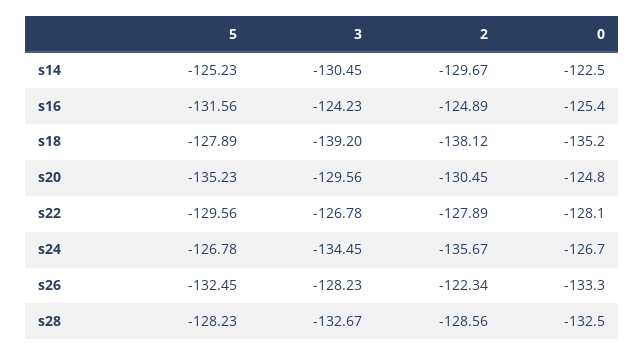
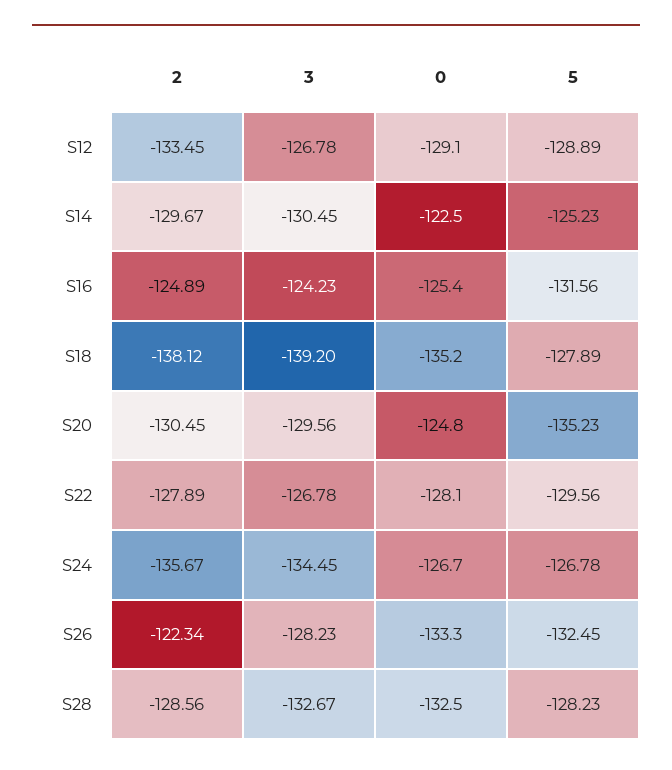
  {
    "5": {
      "s14": -125.23,
      "s16": -131.56,
      "s18": -127.89,
      "s20": -135.23,
      "s22": -129.56,
      "s24": -126.78,
      "s26": -132.45,
-     "s28": -128.23
+     "s28": -128.23,
+     "S12": -128.89
    },
    "3": {
      "s14": -130.45,
      "s16": -124.23,
      "s18": -139.2,
      "s20": -129.56,
      "s22": -126.78,
      "s24": -134.45,
      "s26": -128.23,
-     "s28": -132.67
+     "s28": -132.67,
+     "S12": -126.78
    },
    "2": {
      "s14": -129.67,
      "s16": -124.89,
      "s18": -138.12,
      "s20": -130.45,
      "s22": -127.89,
      "s24": -135.67,
      "s26": -122.34,
-     "s28": -128.56
+     "s28": -128.56,
+     "S12": -133.45
    },
    "0": {
      "s14": -122.5,
      "s16": -125.4,
      "s18": -135.2,
      "s20": -124.8,
      "s22": -128.1,
      "s24": -126.7,
      "s26": -133.3,
-     "s28": -132.5
+     "s28": -132.5,
+     "S12": -129.1
    }
  }

